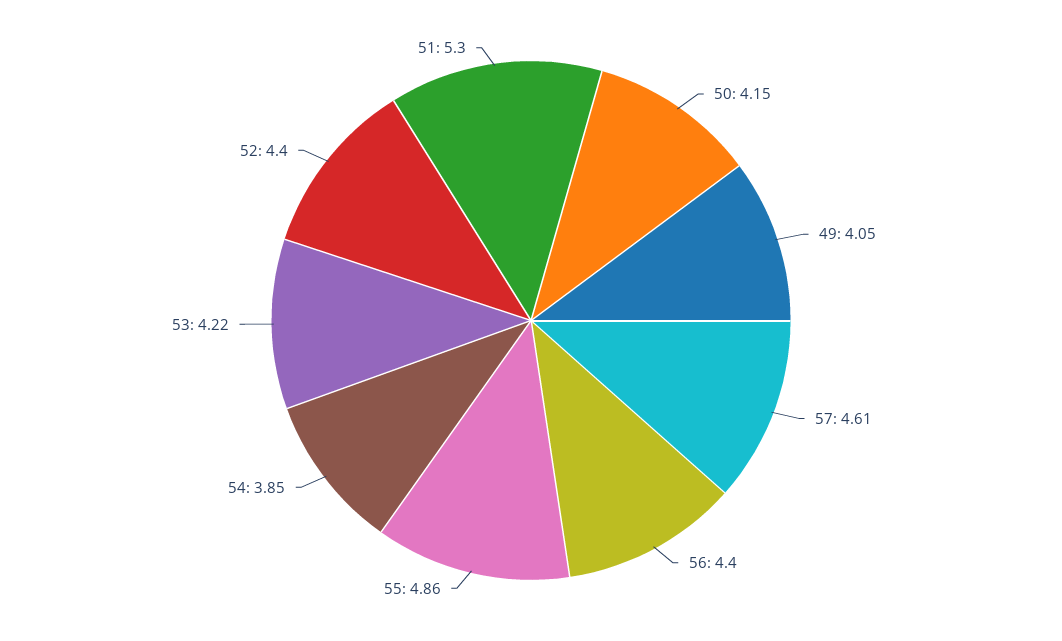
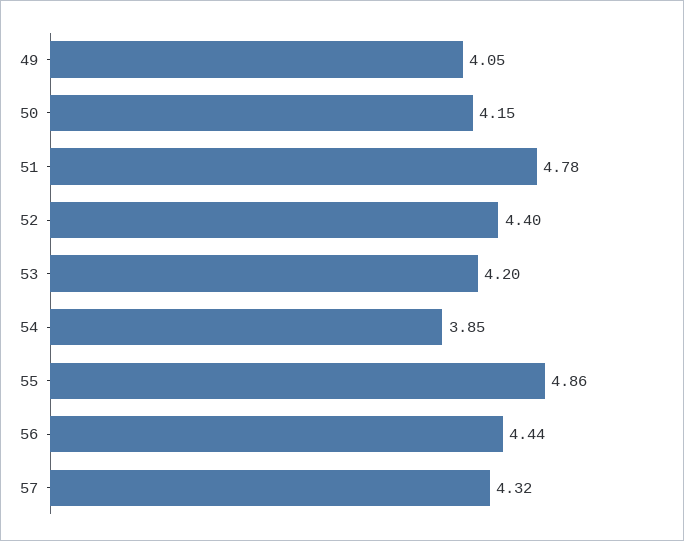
  {
    "50": 4.15,
    "49": 4.05,
-   "57": 4.61,
+   "57": 4.32,
-   "56": 4.4,
+   "56": 4.44,
    "55": 4.86,
    "54": 3.85,
-   "53": 4.22,
+   "53": 4.2,
    "52": 4.4,
-   "51": 5.3
+   "51": 4.78
  }

